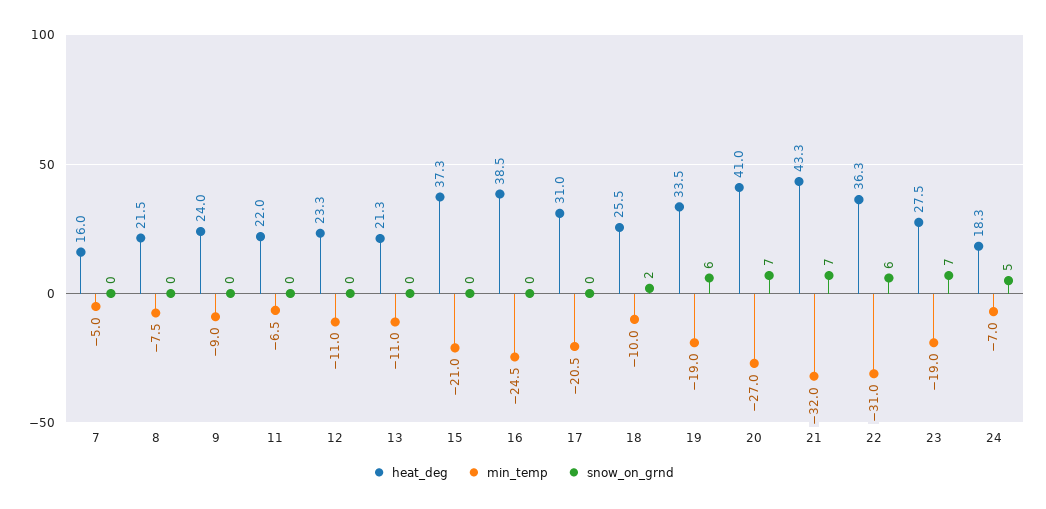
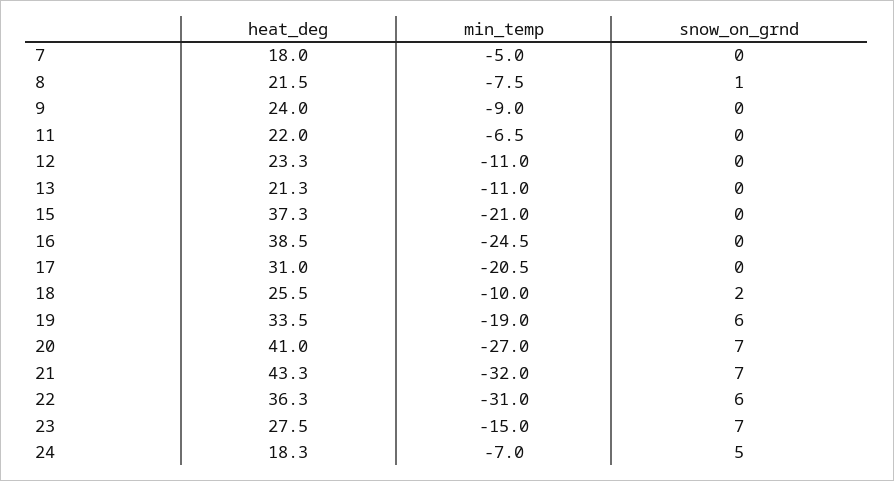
  {
    "heat_deg": {
-     "7": 16,
+     "7": 18,
      "8": 21.5,
      "9": 24,
      "11": 22,
      "12": 23.3,
      "13": 21.3,
      "15": 37.3,
      "16": 38.5,
      "17": 31,
      "18": 25.5,
      "19": 33.5,
      "20": 41,
      "21": 43.3,
      "22": 36.3,
      "23": 27.5,
      "24": 18.3
    },
    "min_temp": {
      "7": -5,
      "8": -7.5,
      "9": -9,
      "11": -6.5,
      "12": -11,
      "13": -11,
      "15": -21,
      "16": -24.5,
      "17": -20.5,
      "18": -10,
      "19": -19,
      "20": -27,
      "21": -32,
      "22": -31,
-     "23": -19,
+     "23": -15,
      "24": -7
    },
    "snow_on_grnd": {
      "7": 0,
-     "8": 0,
+     "8": 1,
      "9": 0,
      "11": 0,
      "12": 0,
      "13": 0,
      "15": 0,
      "16": 0,
      "17": 0,
      "18": 2,
      "19": 6,
      "20": 7,
      "21": 7,
      "22": 6,
      "23": 7,
      "24": 5
    }
  }

